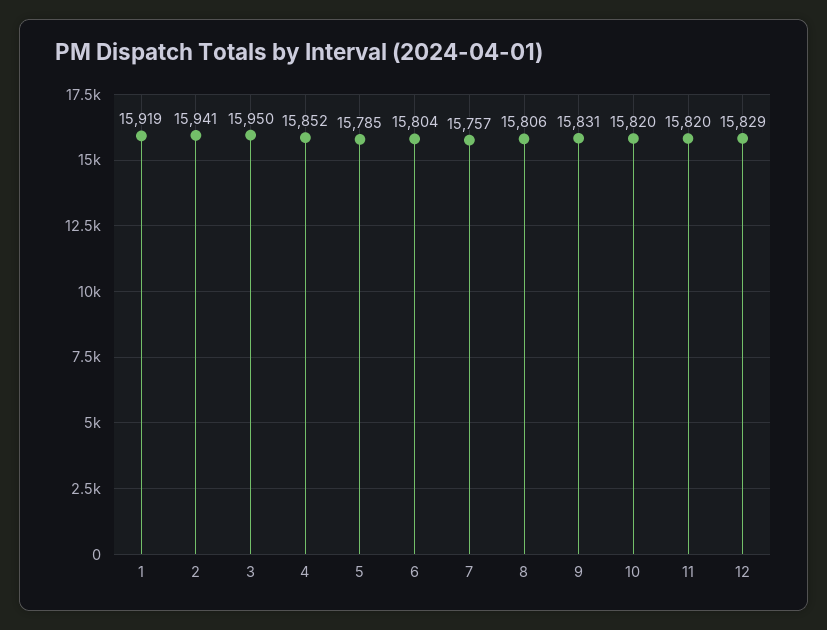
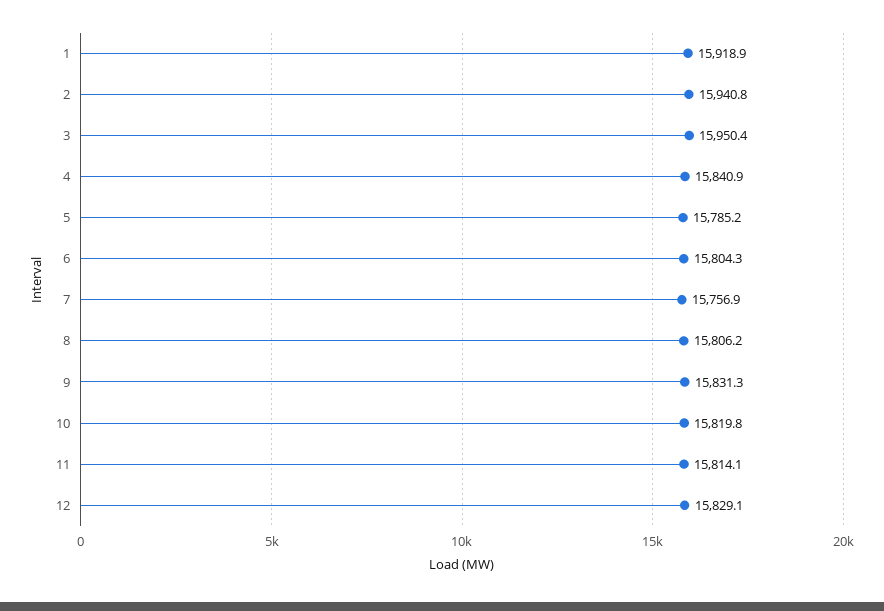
  {
    "1": 15918.9,
    "2": 15940.8,
    "3": 15950.4,
-   "4": 15852,
+   "4": 15840.9,
    "5": 15785.2,
    "6": 15804.3,
    "7": 15756.9,
    "8": 15806.2,
    "9": 15831.3,
    "10": 15819.8,
-   "11": 15820,
+   "11": 15814.1,
    "12": 15829.1
  }

